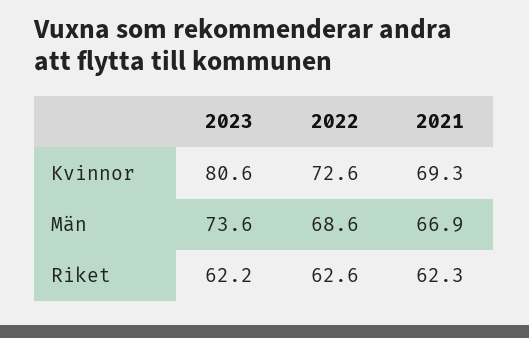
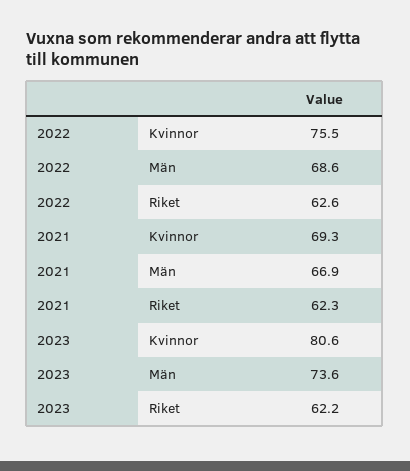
  {
    "2023": {
      "Kvinnor": 80.6,
      "Män": 73.6,
      "Riket": 62.2
    },
    "2022": {
-     "Kvinnor": 72.6,
+     "Kvinnor": 75.5,
      "Män": 68.6,
      "Riket": 62.6
    },
    "2021": {
      "Kvinnor": 69.3,
      "Män": 66.9,
      "Riket": 62.3
    }
  }

